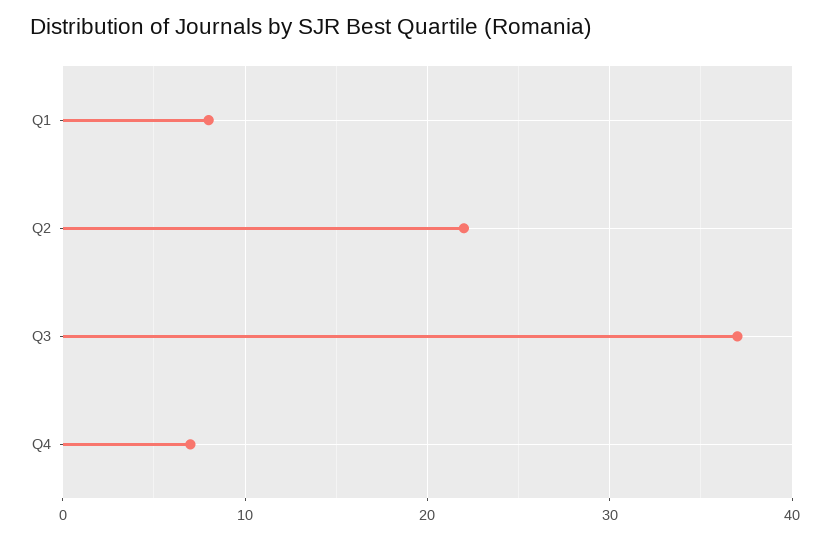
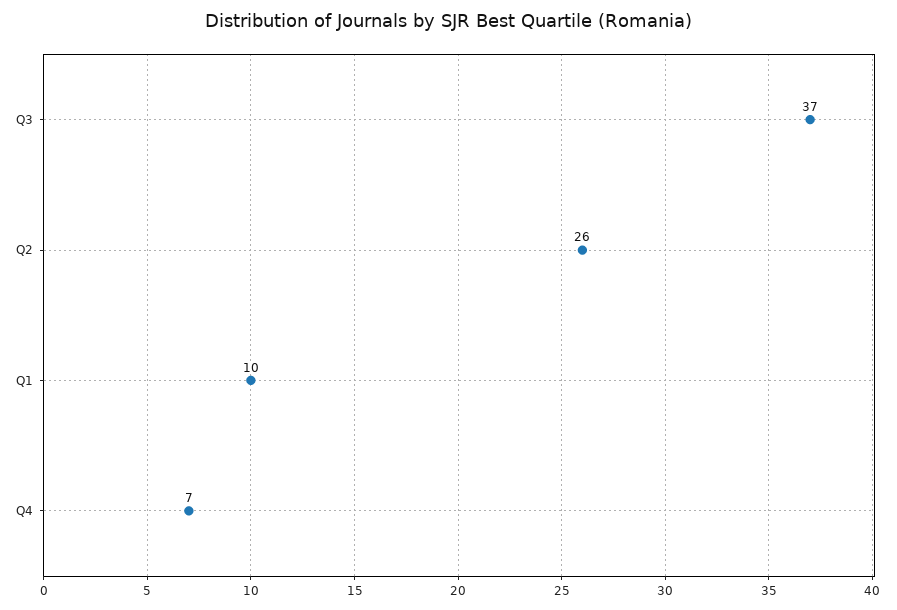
  {
-   "Q1": 8,
+   "Q1": 10,
-   "Q2": 22,
+   "Q2": 26,
    "Q3": 37,
    "Q4": 7
  }

